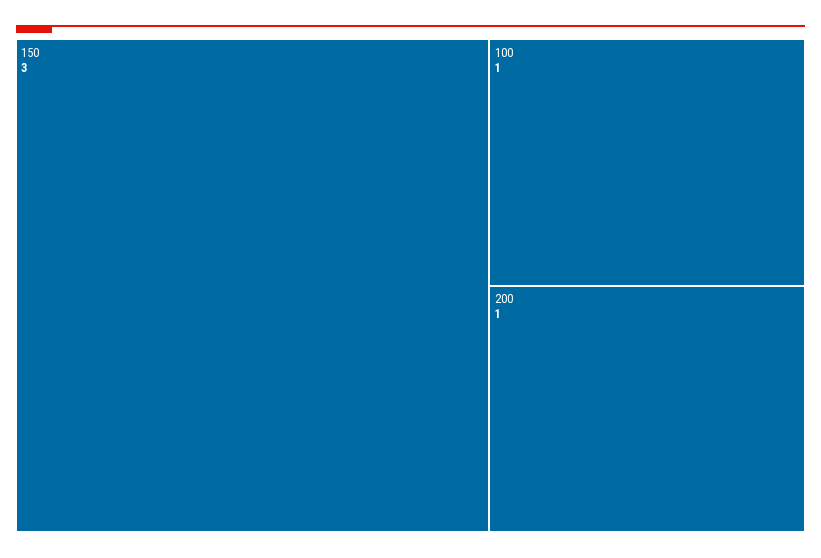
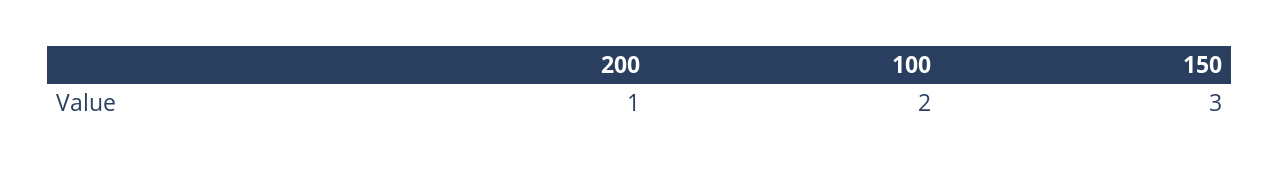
  {
    "150": 3,
-   "100": 1,
+   "100": 2,
    "200": 1
  }

